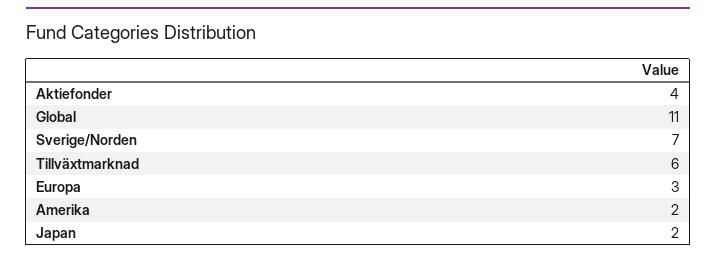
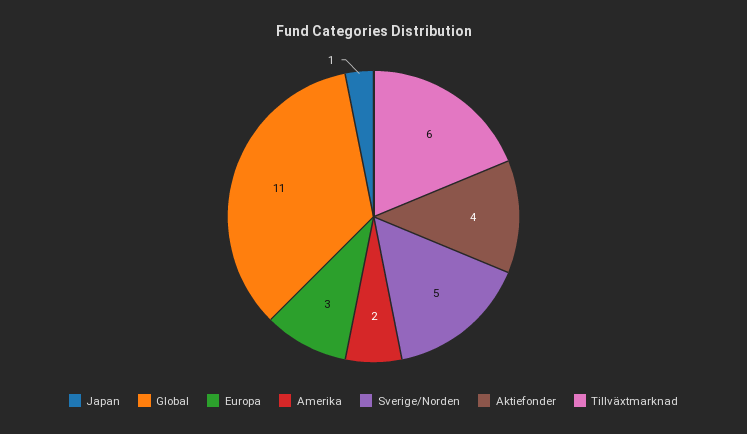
  {
    "Aktiefonder": 4,
    "Global": 11,
-   "Sverige/Norden": 7,
+   "Sverige/Norden": 5,
    "Tillväxtmarknad": 6,
    "Europa": 3,
    "Amerika": 2,
-   "Japan": 2
+   "Japan": 1
  }

